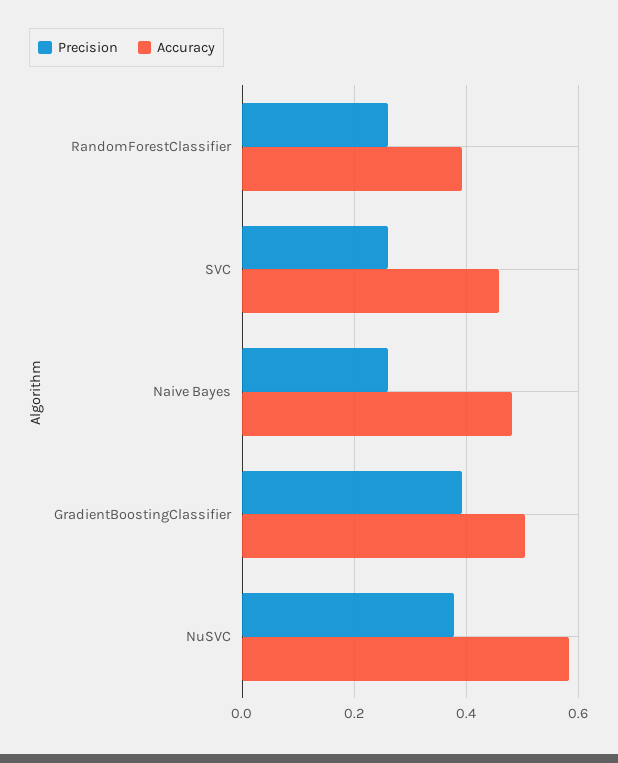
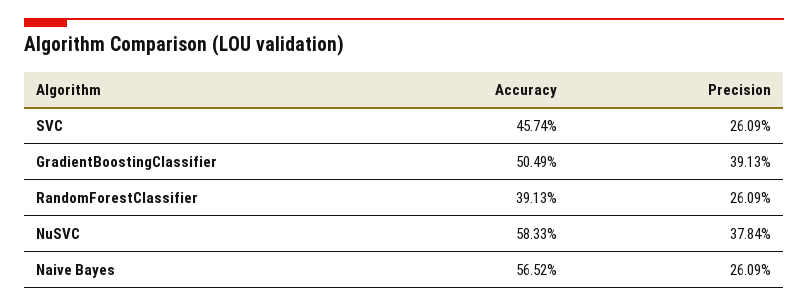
  {
    "Precision": {
      "RandomForestClassifier": 0.2609,
      "SVC": 0.2609,
      "Naive Bayes": 0.2609,
      "GradientBoostingClassifier": 0.3913,
      "NuSVC": 0.3784
    },
    "Accuracy": {
      "RandomForestClassifier": 0.3913,
      "SVC": 0.4574,
-     "Naive Bayes": 0.48,
+     "Naive Bayes": 0.5652,
      "GradientBoostingClassifier": 0.5049,
      "NuSVC": 0.5833
    }
  }

